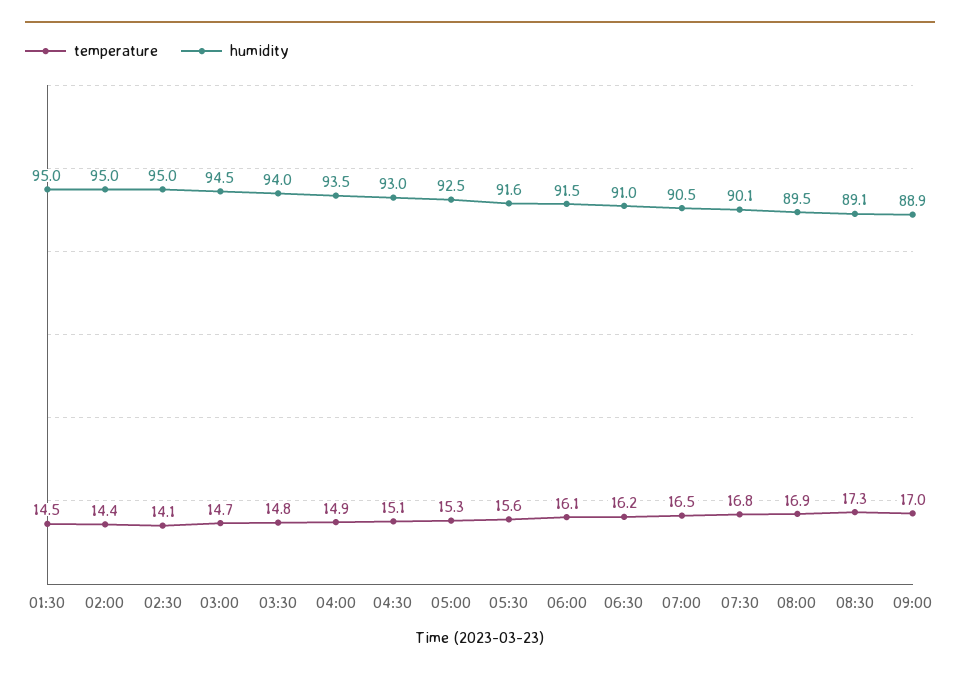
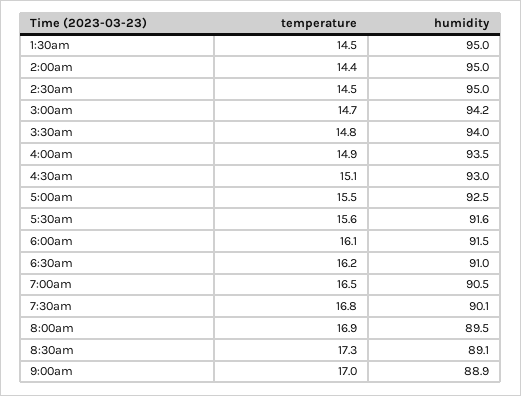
  {
    "temperature": {
      "01:30": 14.5,
      "02:00": 14.4,
-     "02:30": 14.1,
+     "02:30": 14.5,
      "03:00": 14.7,
      "03:30": 14.8,
      "04:00": 14.9,
      "04:30": 15.1,
-     "05:00": 15.3,
+     "05:00": 15.5,
      "05:30": 15.6,
      "06:00": 16.1,
      "06:30": 16.2,
      "07:00": 16.5,
      "07:30": 16.8,
      "08:00": 16.9,
      "08:30": 17.3,
      "09:00": 17
    },
    "humidity": {
      "01:30": 95,
      "02:00": 95,
      "02:30": 95,
-     "03:00": 94.5,
+     "03:00": 94.2,
      "03:30": 94,
      "04:00": 93.5,
      "04:30": 93,
      "05:00": 92.5,
      "05:30": 91.6,
      "06:00": 91.5,
      "06:30": 91,
      "07:00": 90.5,
      "07:30": 90.1,
      "08:00": 89.5,
      "08:30": 89.1,
      "09:00": 88.9
    }
  }

